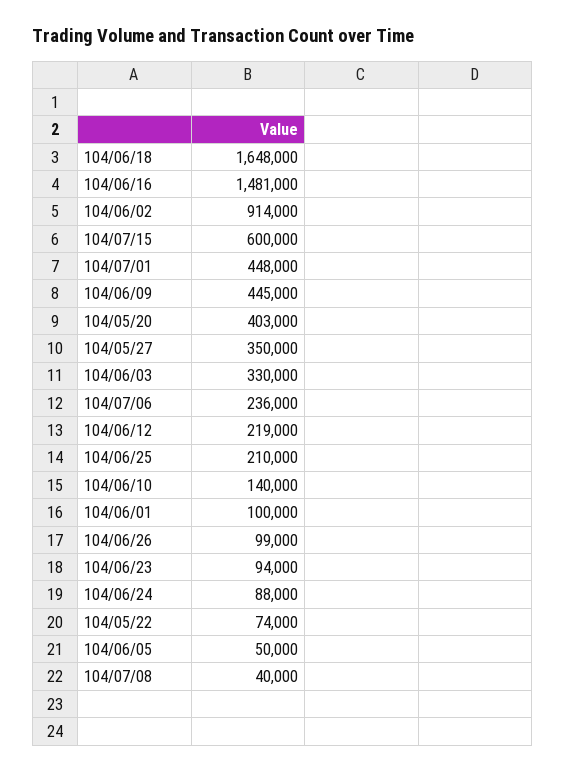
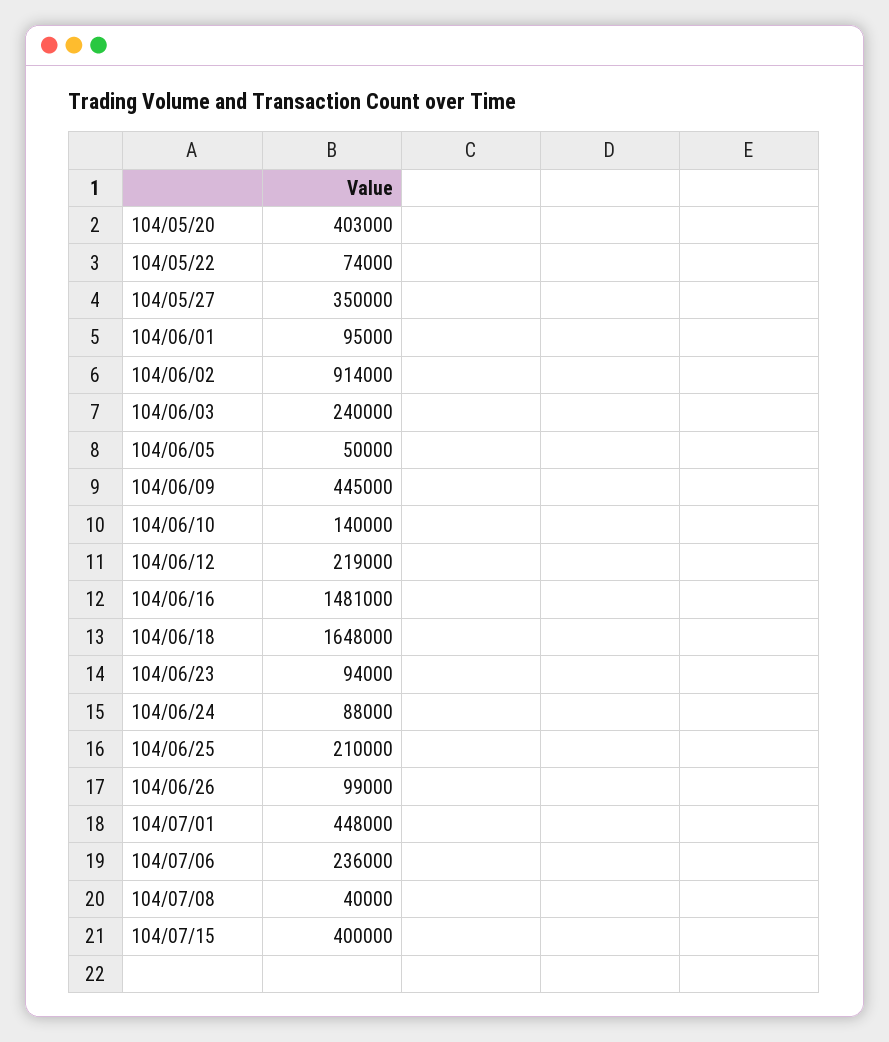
  {
    "104/06/18": 1648000,
    "104/06/16": 1481000,
    "104/06/02": 914000,
-   "104/07/15": 600000,
+   "104/07/15": 400000,
    "104/07/01": 448000,
    "104/06/09": 445000,
    "104/05/20": 403000,
    "104/05/27": 350000,
-   "104/06/03": 330000,
+   "104/06/03": 240000,
    "104/07/06": 236000,
    "104/06/12": 219000,
    "104/06/25": 210000,
    "104/06/10": 140000,
-   "104/06/01": 100000,
+   "104/06/01": 95000,
    "104/06/26": 99000,
    "104/06/23": 94000,
    "104/06/24": 88000,
    "104/05/22": 74000,
    "104/06/05": 50000,
    "104/07/08": 40000
  }

